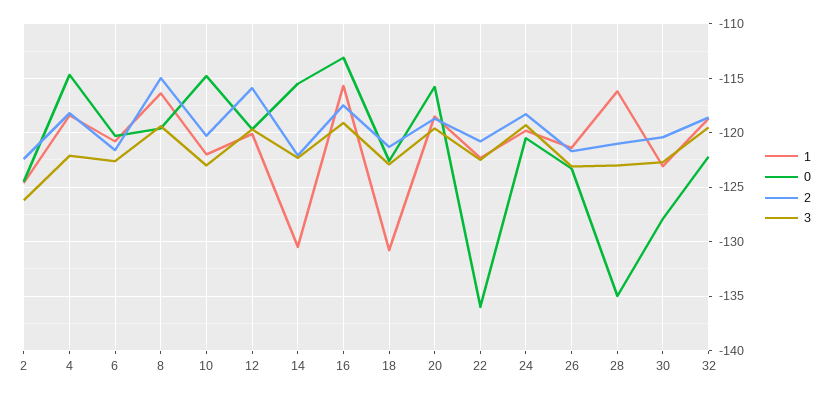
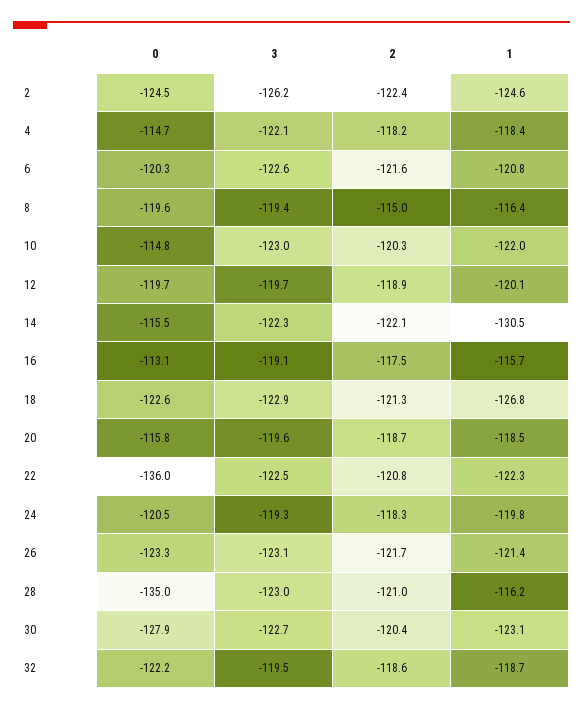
  {
    "1": {
      "2": -124.6,
      "4": -118.4,
      "6": -120.8,
      "8": -116.4,
      "10": -122,
      "12": -120.1,
      "14": -130.5,
      "16": -115.7,
-     "18": -131,
+     "18": -126.8,
      "20": -118.5,
      "22": -122.3,
      "24": -119.8,
      "26": -121.4,
      "28": -116.2,
      "30": -123.1,
      "32": -118.7
    },
    "0": {
      "2": -124.5,
      "4": -114.7,
      "6": -120.3,
      "8": -119.6,
      "10": -114.8,
      "12": -119.7,
      "14": -115.5,
      "16": -113.1,
      "18": -122.6,
      "20": -115.8,
      "22": -136,
      "24": -120.5,
      "26": -123.3,
      "28": -135,
      "30": -127.9,
      "32": -122.2
    },
    "2": {
      "2": -122.4,
      "4": -118.2,
      "6": -121.6,
      "8": -115,
      "10": -120.3,
-     "12": -116,
+     "12": -118.9,
      "14": -122.1,
      "16": -117.5,
      "18": -121.3,
      "20": -118.7,
      "22": -120.8,
      "24": -118.3,
      "26": -121.7,
      "28": -121,
      "30": -120.4,
      "32": -118.6
    },
    "3": {
      "2": -126.2,
      "4": -122.1,
      "6": -122.6,
      "8": -119.4,
      "10": -123,
      "12": -119.7,
      "14": -122.3,
      "16": -119.1,
      "18": -122.9,
      "20": -119.6,
      "22": -122.5,
      "24": -119.3,
      "26": -123.1,
      "28": -123,
      "30": -122.7,
      "32": -119.5
    }
  }

